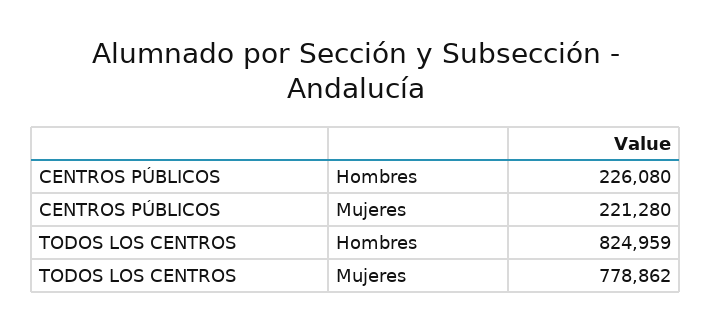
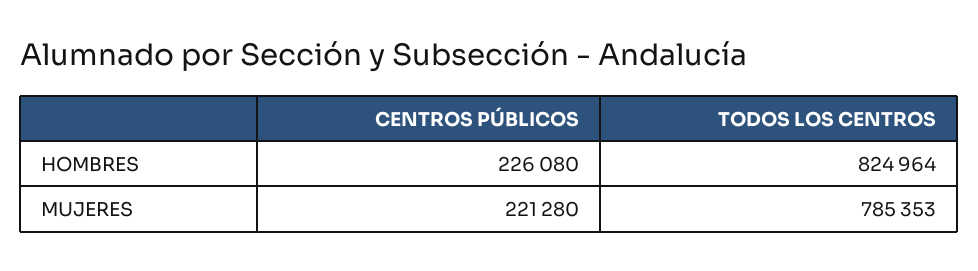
  {
    "CENTROS PÚBLICOS": {
      "Hombres": 226080,
      "Mujeres": 221280
    },
    "TODOS LOS CENTROS": {
-     "Hombres": 824959,
+     "Hombres": 824964,
-     "Mujeres": 778862
+     "Mujeres": 785353
    }
  }

